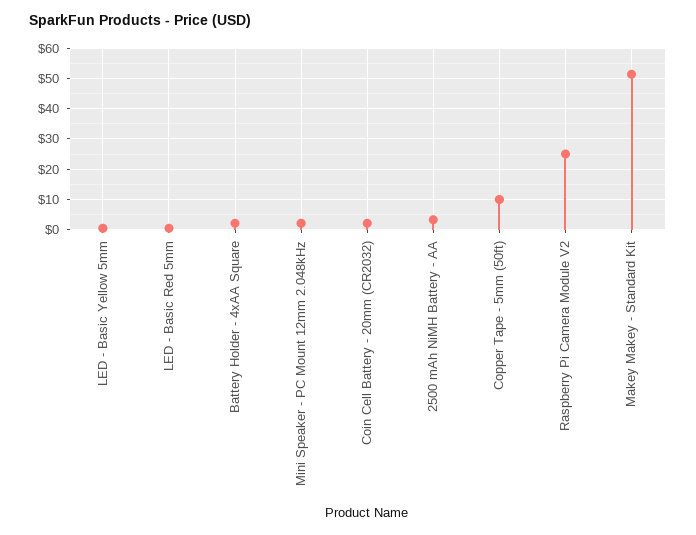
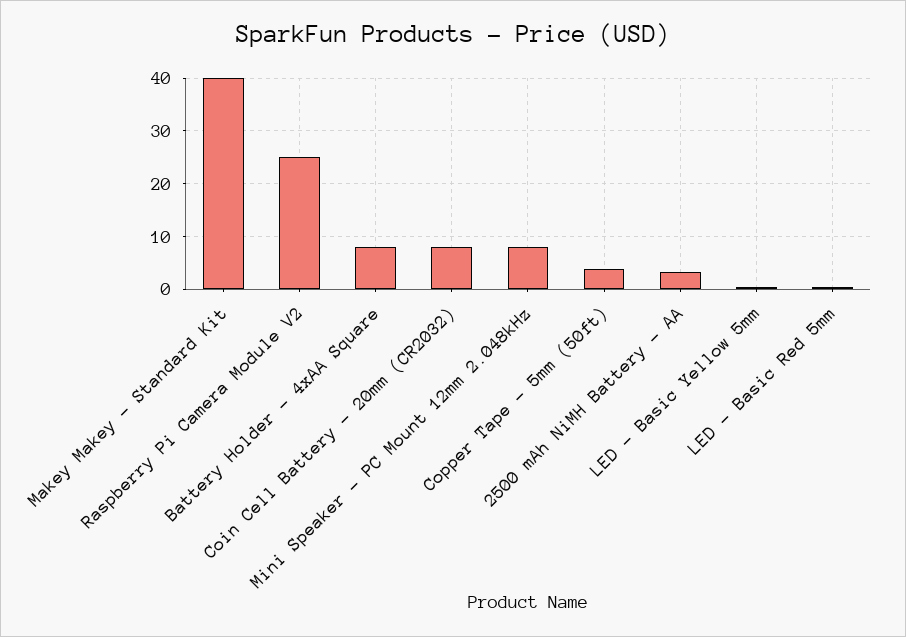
  {
    "LED - Basic Yellow 5mm": 0,
    "LED - Basic Red 5mm": 0,
-   "Battery Holder - 4xAA Square": 2,
+   "Battery Holder - 4xAA Square": 8,
-   "Mini Speaker - PC Mount 12mm 2.048kHz": 2,
+   "Mini Speaker - PC Mount 12mm 2.048kHz": 8,
-   "Coin Cell Battery - 20mm (CR2032)": 2,
+   "Coin Cell Battery - 20mm (CR2032)": 8,
    "2500 mAh NiMH Battery - AA": 4,
-   "Copper Tape - 5mm (50ft)": 10,
+   "Copper Tape - 5mm (50ft)": 4,
    "Raspberry Pi Camera Module V2": 26,
-   "Makey Makey - Standard Kit": 52
+   "Makey Makey - Standard Kit": 40
  }

